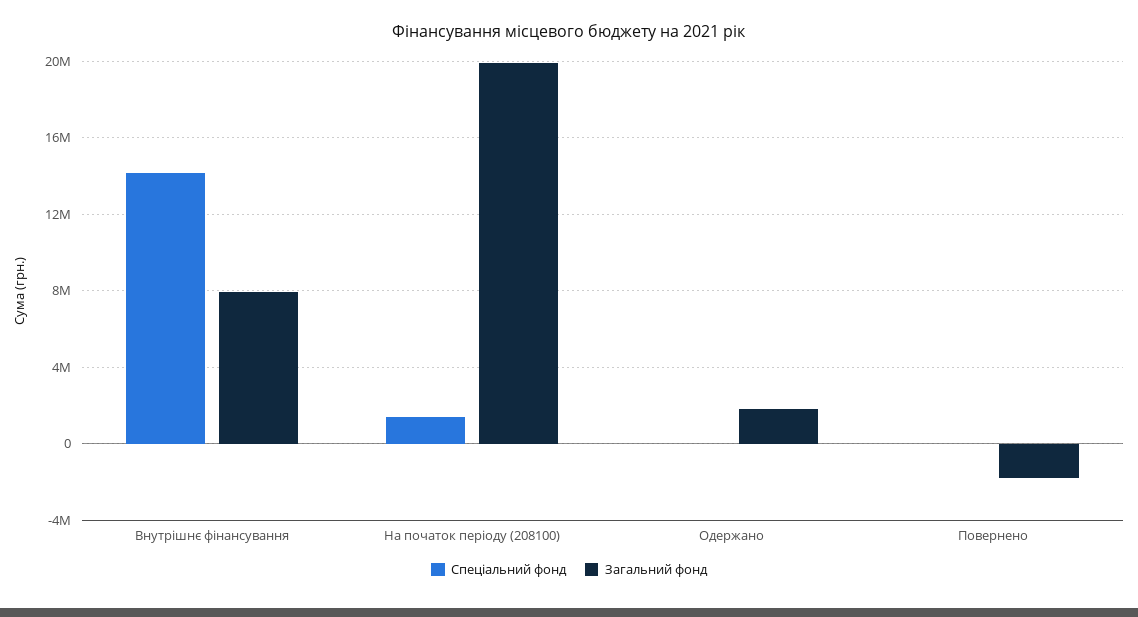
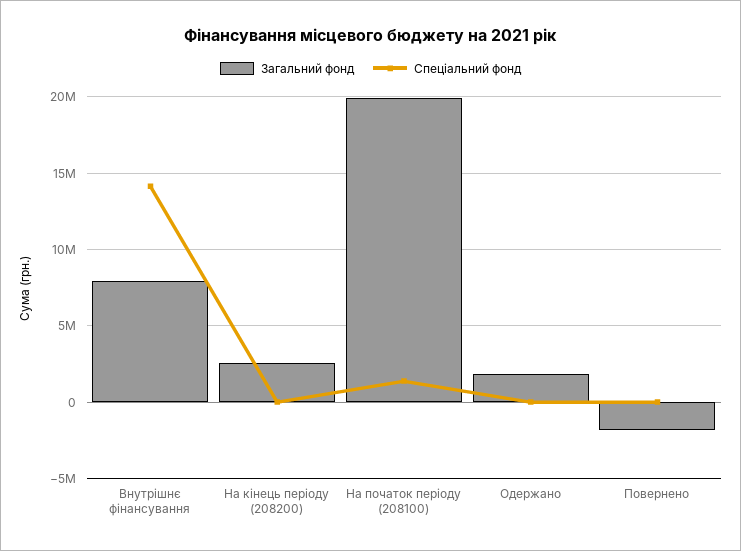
  {
    "Спеціальний фонд": {
      "Внутрішнє фінансування": 14000000,
      "На початок періоду (208100)": 1500000,
      "Одержано": 0,
-     "Повернено": 0
+     "Повернено": 0,
+     "На кінець періоду (208200)": 0
    },
    "Загальний фонд": {
      "Внутрішнє фінансування": 8000000,
      "На початок періоду (208100)": 20000000,
      "Одержано": 2000000,
-     "Повернено": -2000000
+     "Повернено": -2000000,
+     "На кінець періоду (208200)": 2500000
    }
  }

